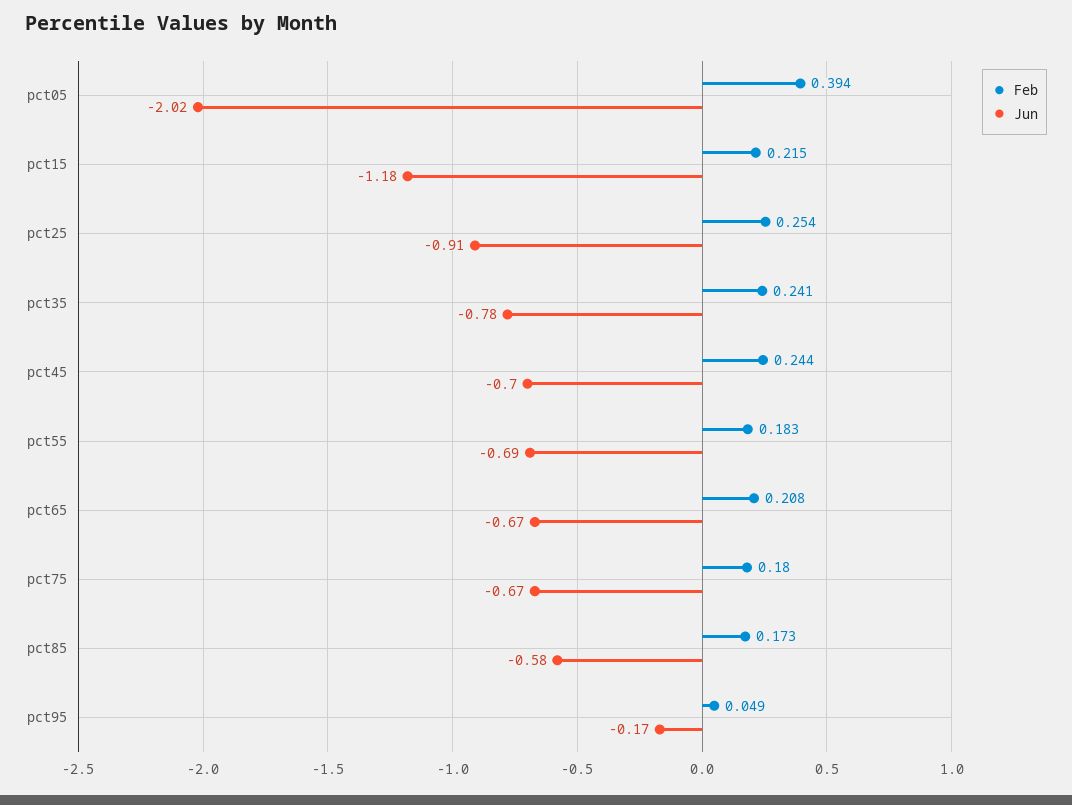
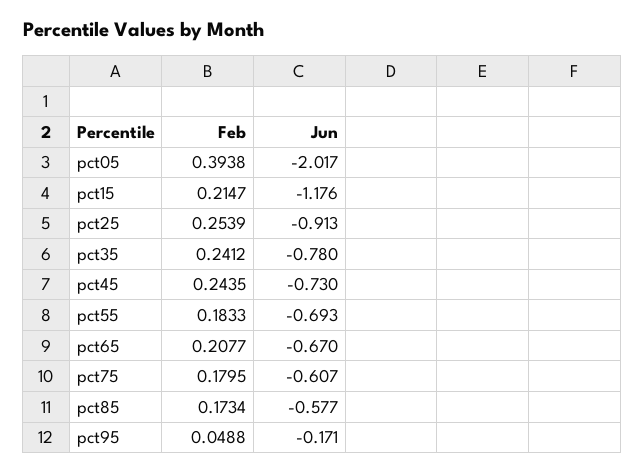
  {
    "Feb": {
      "pct05": 0.3938,
      "pct15": 0.2147,
      "pct25": 0.2539,
      "pct35": 0.2412,
      "pct45": 0.2435,
      "pct55": 0.1833,
      "pct65": 0.2077,
      "pct75": 0.1795,
      "pct85": 0.1734,
      "pct95": 0.0488
    },
    "Jun": {
      "pct05": -2.017,
      "pct15": -1.176,
      "pct25": -0.913,
      "pct35": -0.78,
-     "pct45": -0.7,
+     "pct45": -0.73,
      "pct55": -0.693,
      "pct65": -0.67,
-     "pct75": -0.67,
+     "pct75": -0.607,
      "pct85": -0.577,
      "pct95": -0.171
    }
  }

